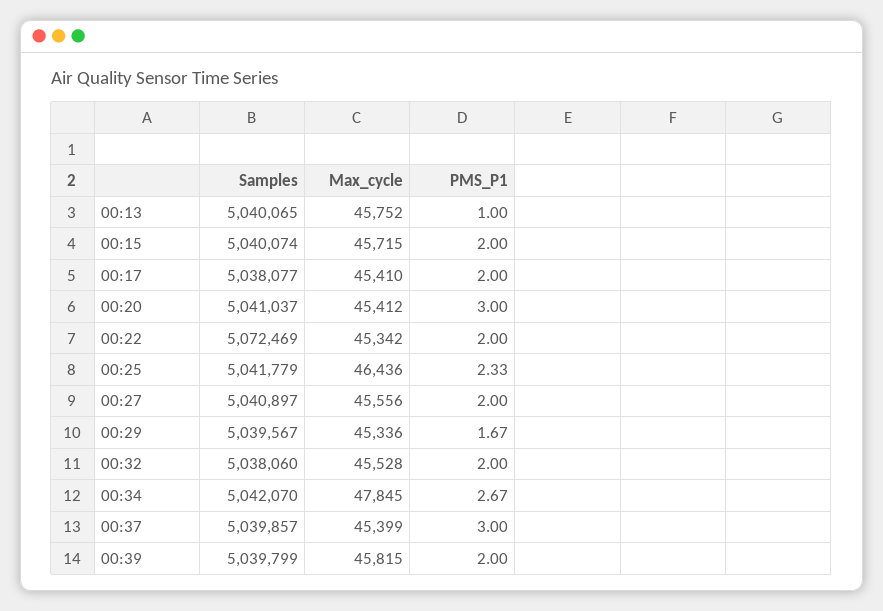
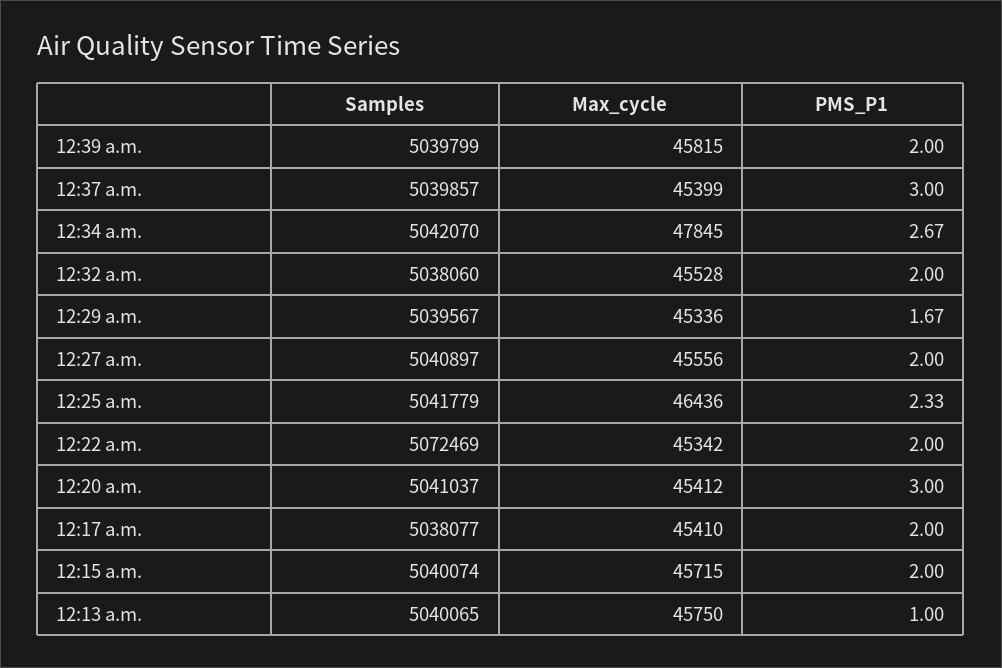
  {
    "Samples": {
      "00:13": 5040065,
      "00:15": 5040074,
      "00:17": 5038077,
      "00:20": 5041037,
      "00:22": 5072469,
      "00:25": 5041779,
      "00:27": 5040897,
      "00:29": 5039567,
      "00:32": 5038060,
      "00:34": 5042070,
      "00:37": 5039857,
      "00:39": 5039799
    },
    "Max_cycle": {
-     "00:13": 45752,
+     "00:13": 45750,
      "00:15": 45715,
      "00:17": 45410,
      "00:20": 45412,
      "00:22": 45342,
      "00:25": 46436,
      "00:27": 45556,
      "00:29": 45336,
      "00:32": 45528,
      "00:34": 47845,
      "00:37": 45399,
      "00:39": 45815
    },
    "PMS_P1": {
      "00:13": 1,
      "00:15": 2,
      "00:17": 2,
      "00:20": 3,
      "00:22": 2,
      "00:25": 2.33,
      "00:27": 2,
      "00:29": 1.67,
      "00:32": 2,
      "00:34": 2.67,
      "00:37": 3,
      "00:39": 2
    }
  }

